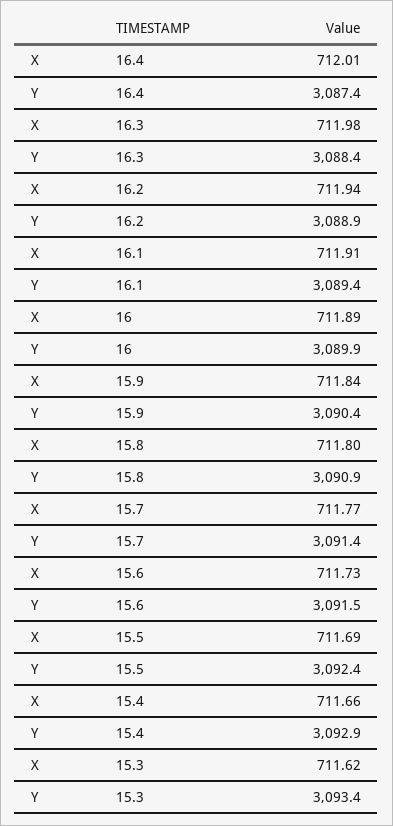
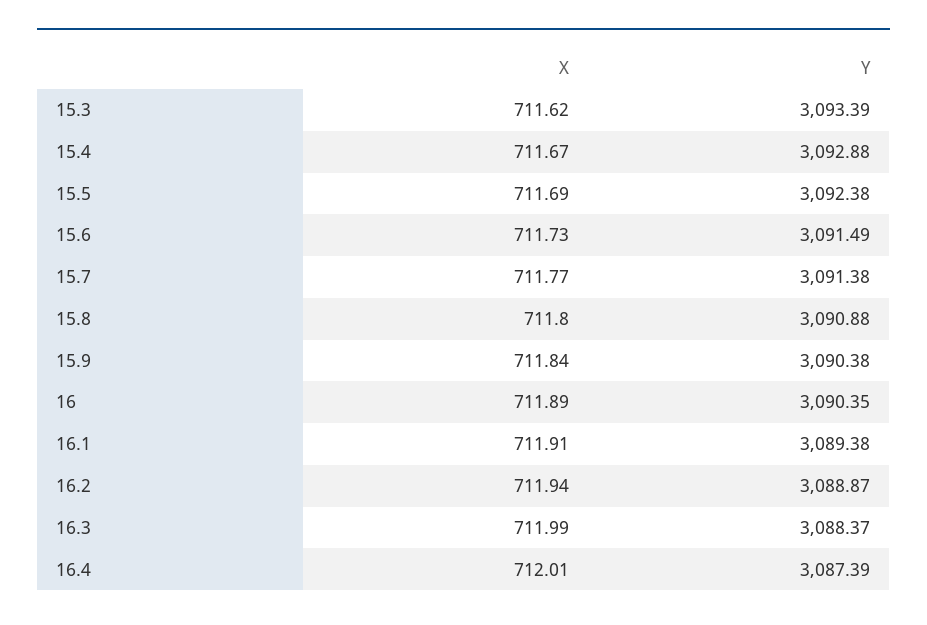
  {
    "X": {
      "16.4": 712.01,
-     "16.3": 711.98,
+     "16.3": 711.99,
      "16.2": 711.94,
      "16.1": 711.91,
      "16": 711.89,
      "15.9": 711.84,
      "15.8": 711.8,
      "15.7": 711.77,
      "15.6": 711.73,
      "15.5": 711.69,
-     "15.4": 711.66,
+     "15.4": 711.67,
      "15.3": 711.62
    },
    "Y": {
      "16.4": 3087.39,
      "16.3": 3088.37,
      "16.2": 3088.87,
      "16.1": 3089.38,
-     "16": 3089.9,
+     "16": 3090.35,
      "15.9": 3090.38,
      "15.8": 3090.88,
      "15.7": 3091.38,
      "15.6": 3091.49,
      "15.5": 3092.38,
      "15.4": 3092.88,
      "15.3": 3093.39
    }
  }

